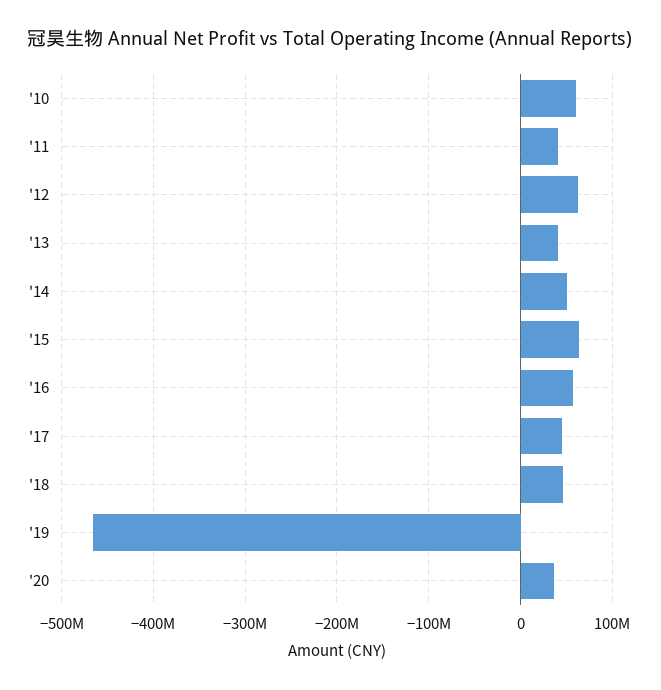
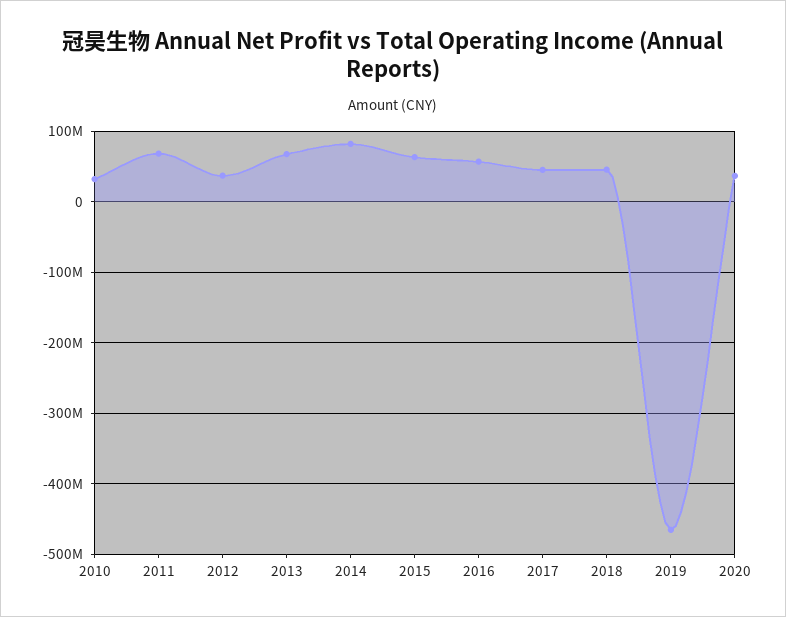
  {
-   "'10": 60000000,
+   "'10": 30000000,
-   "'11": 40000000,
+   "'11": 70000000,
-   "'12": 60000000,
+   "'12": 40000000,
-   "'13": 40000000,
+   "'13": 70000000,
-   "'14": 50000000,
+   "'14": 80000000,
    "'15": 60000000,
    "'16": 60000000,
    "'17": 50000000,
    "'18": 50000000,
    "'19": -470000000,
    "'20": 40000000
  }

